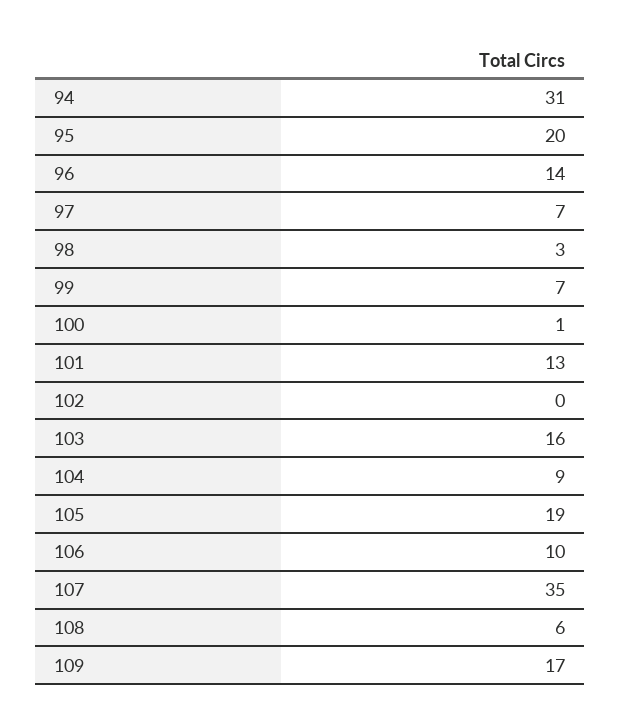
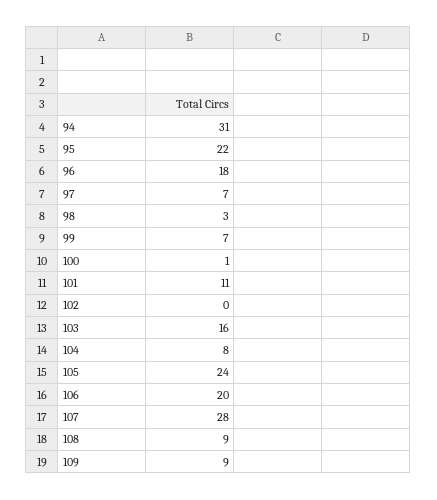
  {
    "94": 31,
-   "95": 20,
+   "95": 22,
-   "96": 14,
+   "96": 18,
    "97": 7,
    "98": 3,
    "99": 7,
    "100": 1,
-   "101": 13,
+   "101": 11,
    "102": 0,
    "103": 16,
-   "104": 9,
+   "104": 8,
-   "105": 19,
+   "105": 24,
-   "106": 10,
+   "106": 20,
-   "107": 35,
+   "107": 28,
-   "108": 6,
+   "108": 9,
-   "109": 17
+   "109": 9
  }

